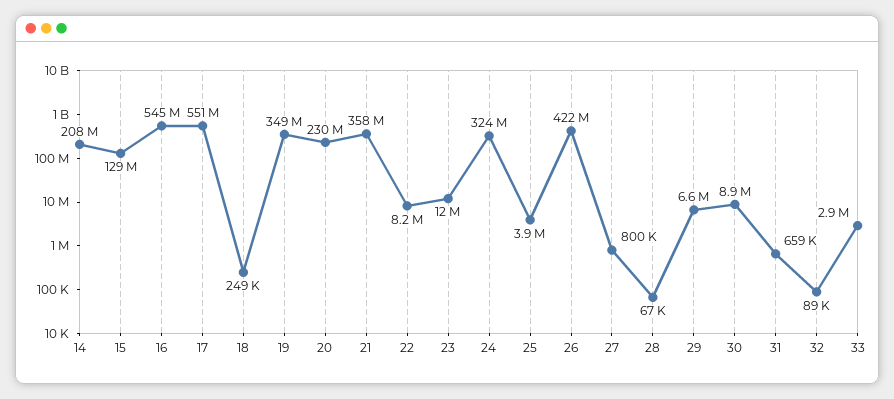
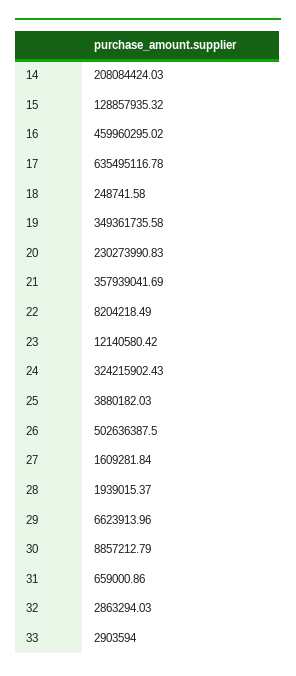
  {
    "14": 208084424.03,
    "15": 128857935.32,
-   "16": 545000000,
+   "16": 459960295.02,
-   "17": 551000000,
+   "17": 635495116.78,
    "18": 248741.58,
    "19": 349361735.58,
    "20": 230273990.83,
    "21": 357939041.69,
    "22": 8204218.49,
    "23": 12140580.42,
    "24": 324215902.43,
    "25": 3880182.03,
-   "26": 422000000,
+   "26": 502636387.5,
-   "27": 800000,
+   "27": 1609281.84,
-   "28": 67000,
+   "28": 1939015.37,
    "29": 6623913.96,
    "30": 8857212.79,
    "31": 659000.86,
-   "32": 89000,
+   "32": 2863294.03,
    "33": 2903594
  }

